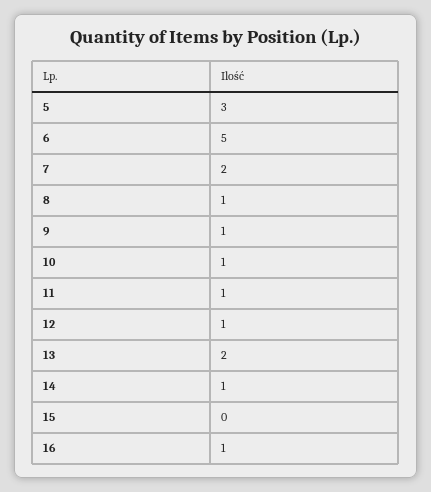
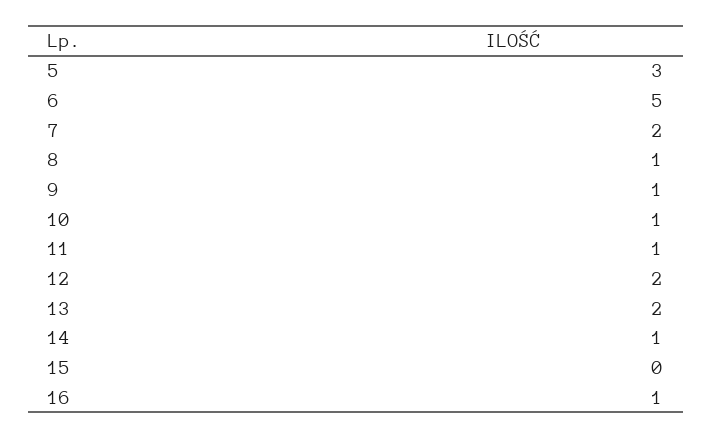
  {
    "5": 3,
    "6": 5,
    "7": 2,
    "8": 1,
    "9": 1,
    "10": 1,
    "11": 1,
-   "12": 1,
+   "12": 2,
    "13": 2,
    "14": 1,
    "15": 0,
    "16": 1
  }

